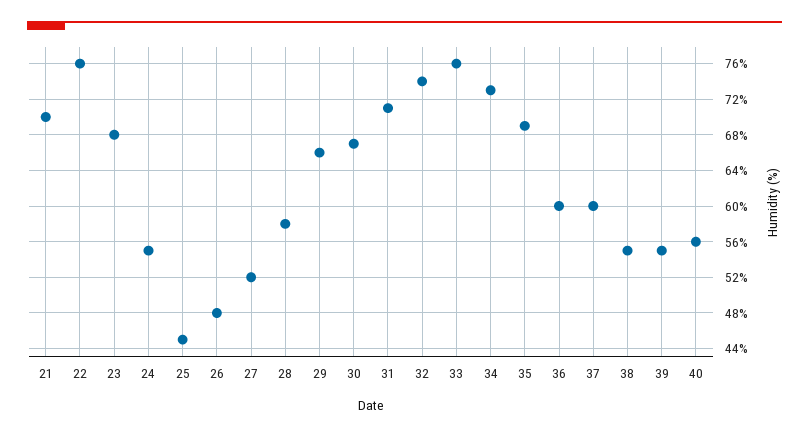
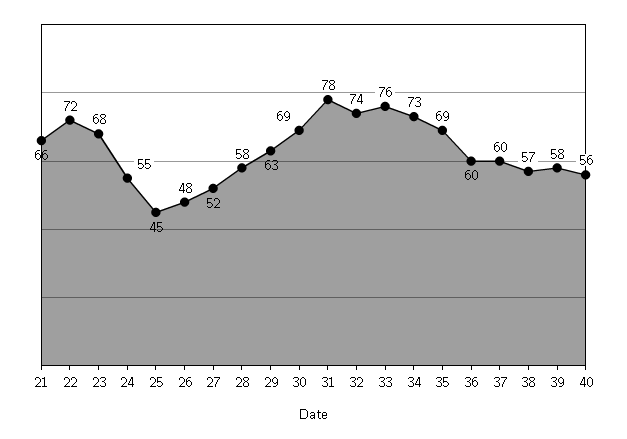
  {
-   "21": 70,
+   "21": 66,
-   "22": 76,
+   "22": 72,
    "23": 68,
    "24": 55,
    "25": 45,
    "26": 48,
    "27": 52,
    "28": 58,
-   "29": 66,
+   "29": 63,
-   "30": 67,
+   "30": 69,
-   "31": 71,
+   "31": 78,
    "32": 74,
    "33": 76,
    "34": 73,
    "35": 69,
    "36": 60,
    "37": 60,
-   "38": 55,
+   "38": 57,
-   "39": 55,
+   "39": 58,
    "40": 56
  }

